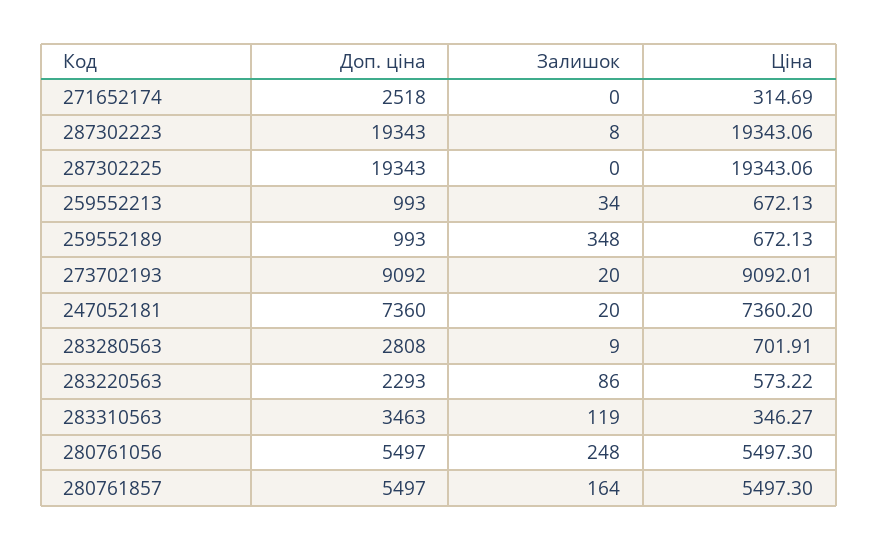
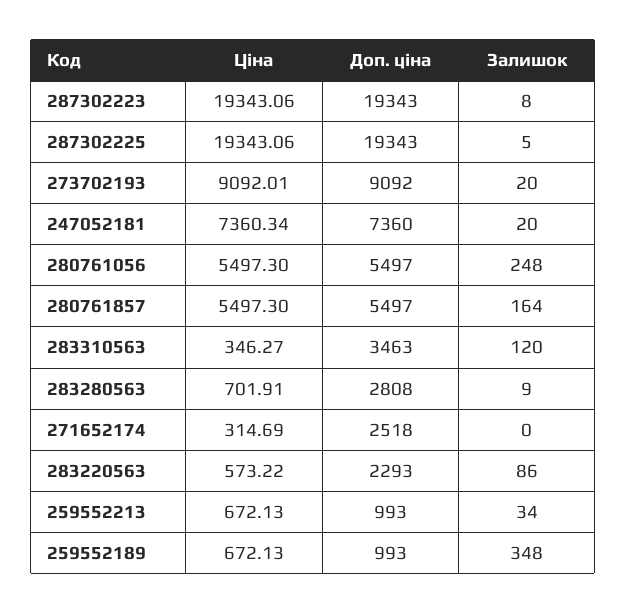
  {
    "Доп. ціна": {
      "271652174": 2518,
      "287302223": 19343,
      "287302225": 19343,
      "259552213": 993,
      "259552189": 993,
      "273702193": 9092,
      "247052181": 7360,
      "283280563": 2808,
      "283220563": 2293,
      "283310563": 3463,
      "280761056": 5497,
      "280761857": 5497
    },
    "Залишок": {
      "271652174": 0,
      "287302223": 8,
-     "287302225": 0,
+     "287302225": 5,
      "259552213": 34,
      "259552189": 348,
      "273702193": 20,
      "247052181": 20,
      "283280563": 9,
      "283220563": 86,
-     "283310563": 119,
+     "283310563": 120,
      "280761056": 248,
      "280761857": 164
    },
    "Ціна": {
      "271652174": 314.69,
      "287302223": 19343.06,
      "287302225": 19343.06,
      "259552213": 672.13,
      "259552189": 672.13,
      "273702193": 9092.01,
-     "247052181": 7360.2,
+     "247052181": 7360.34,
      "283280563": 701.91,
      "283220563": 573.22,
      "283310563": 346.27,
      "280761056": 5497.3,
      "280761857": 5497.3
    }
  }

